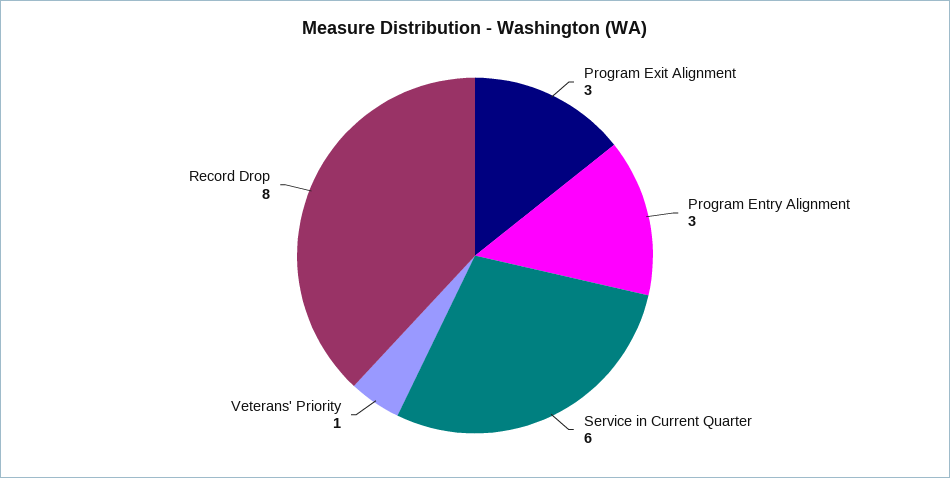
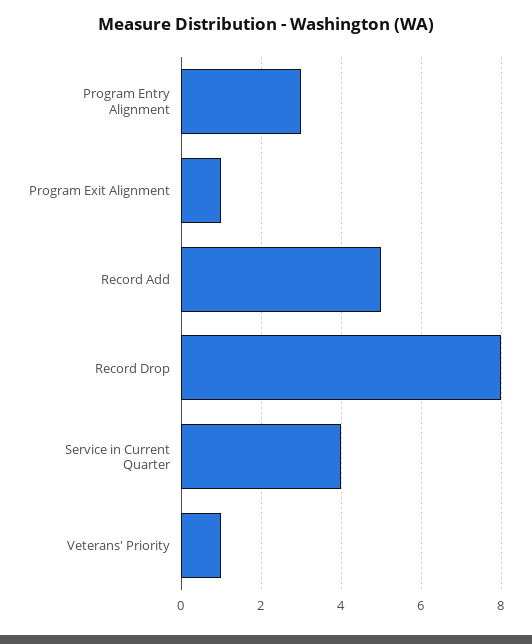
  {
-   "Program Exit Alignment": 3,
+   "Program Exit Alignment": 1,
    "Program Entry Alignment": 3,
-   "Service in Current Quarter": 6,
+   "Service in Current Quarter": 4,
    "Veterans' Priority": 1,
-   "Record Drop": 8
+   "Record Drop": 8,
+   "Record Add": 5
  }

